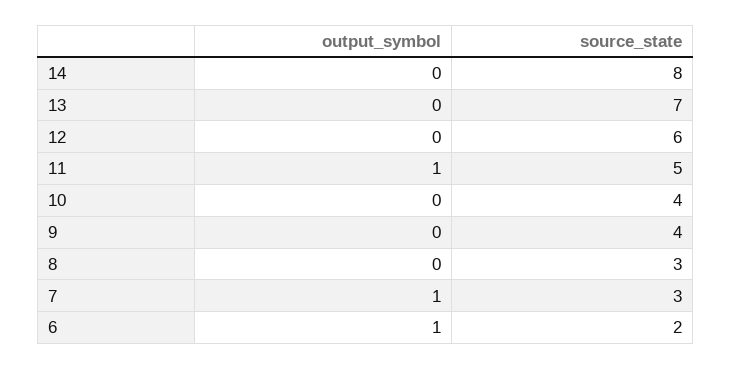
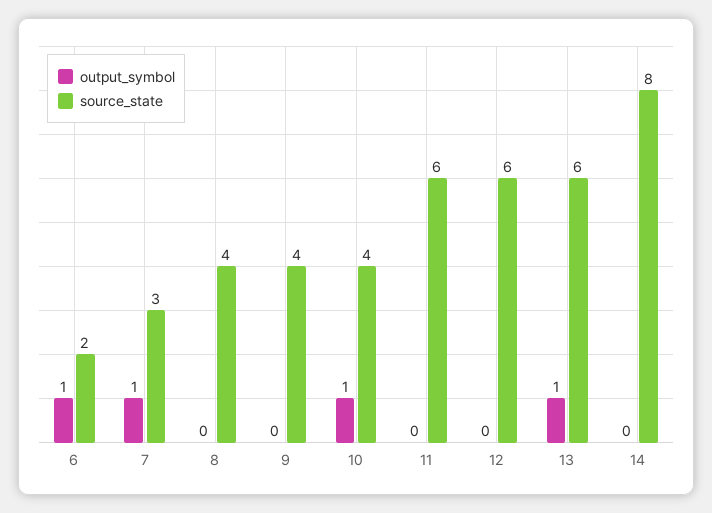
  {
    "output_symbol": {
      "14": 0,
-     "13": 0,
+     "13": 1,
      "12": 0,
-     "11": 1,
+     "11": 0,
-     "10": 0,
+     "10": 1,
      "9": 0,
      "8": 0,
      "7": 1,
      "6": 1
    },
    "source_state": {
      "14": 8,
-     "13": 7,
+     "13": 6,
      "12": 6,
-     "11": 5,
+     "11": 6,
      "10": 4,
      "9": 4,
-     "8": 3,
+     "8": 4,
      "7": 3,
      "6": 2
    }
  }

